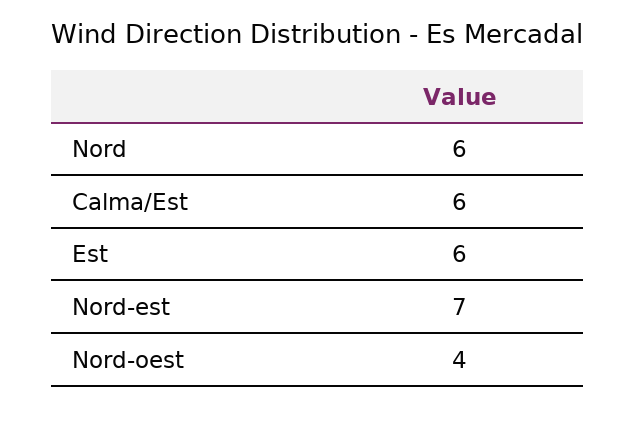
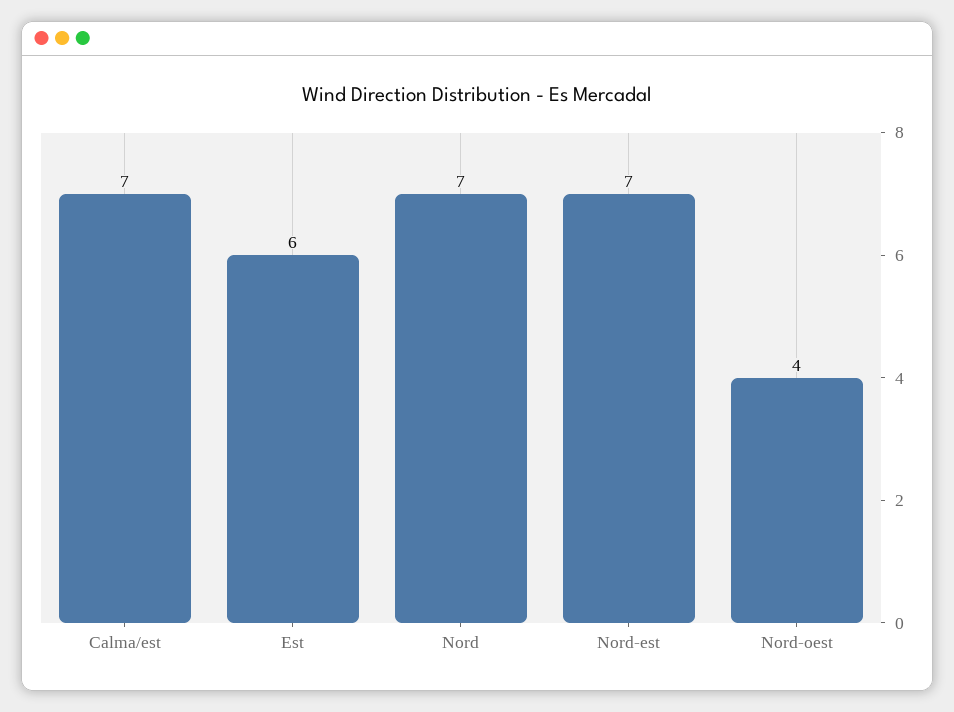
  {
-   "Nord": 6,
+   "Nord": 7,
-   "Calma/Est": 6,
+   "Calma/Est": 7,
    "Est": 6,
    "Nord-est": 7,
    "Nord-oest": 4
  }

